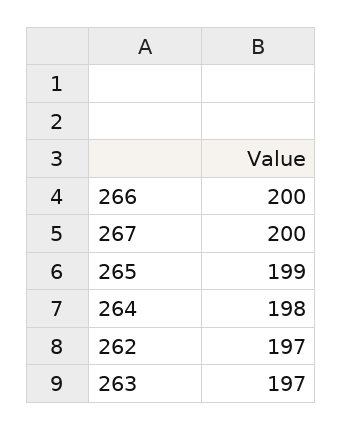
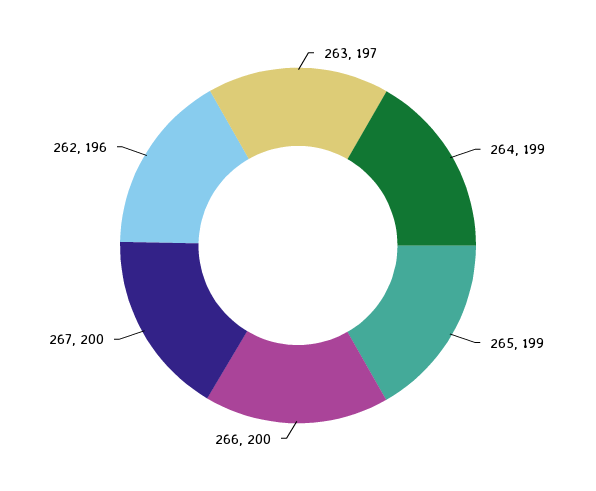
  {
    "266": 200,
    "267": 200,
    "265": 199,
-   "264": 198,
+   "264": 199,
-   "262": 197,
+   "262": 196,
    "263": 197
  }

